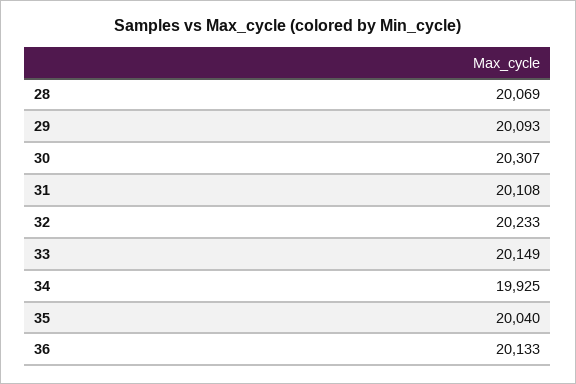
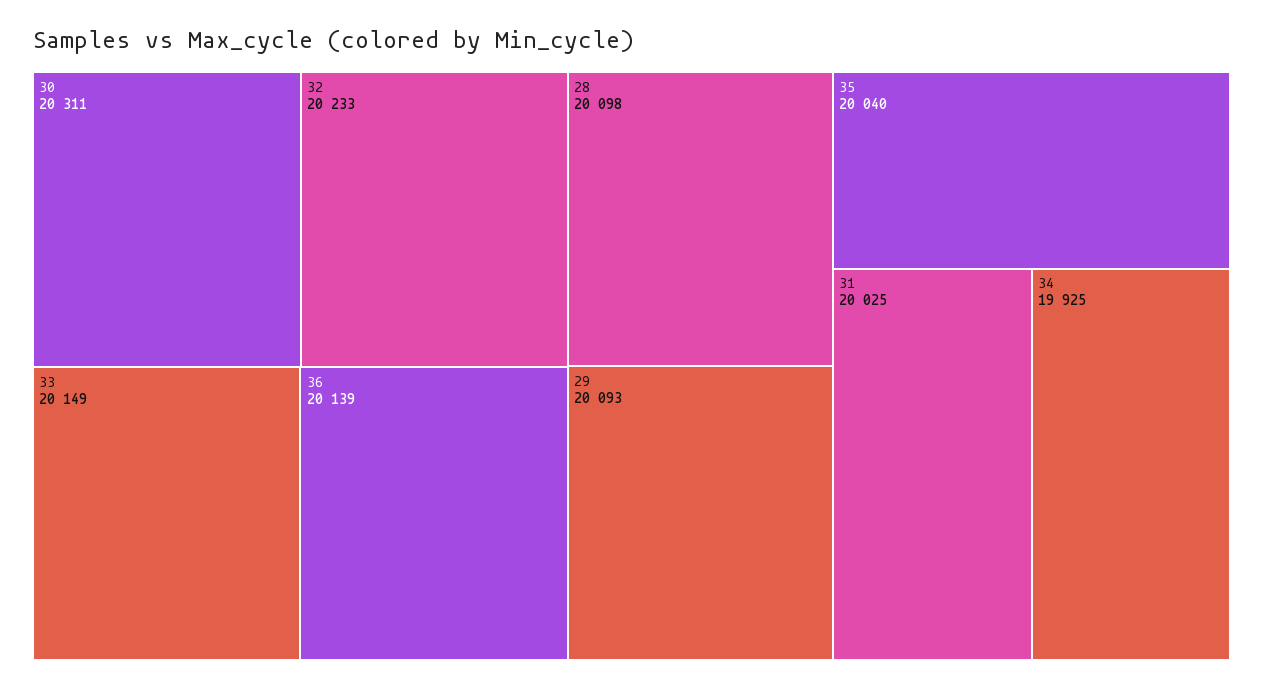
  {
-   "28": 20069,
+   "28": 20098,
    "29": 20093,
-   "30": 20307,
+   "30": 20311,
-   "31": 20108,
+   "31": 20025,
    "32": 20233,
    "33": 20149,
    "34": 19925,
    "35": 20040,
-   "36": 20133
+   "36": 20139
  }

